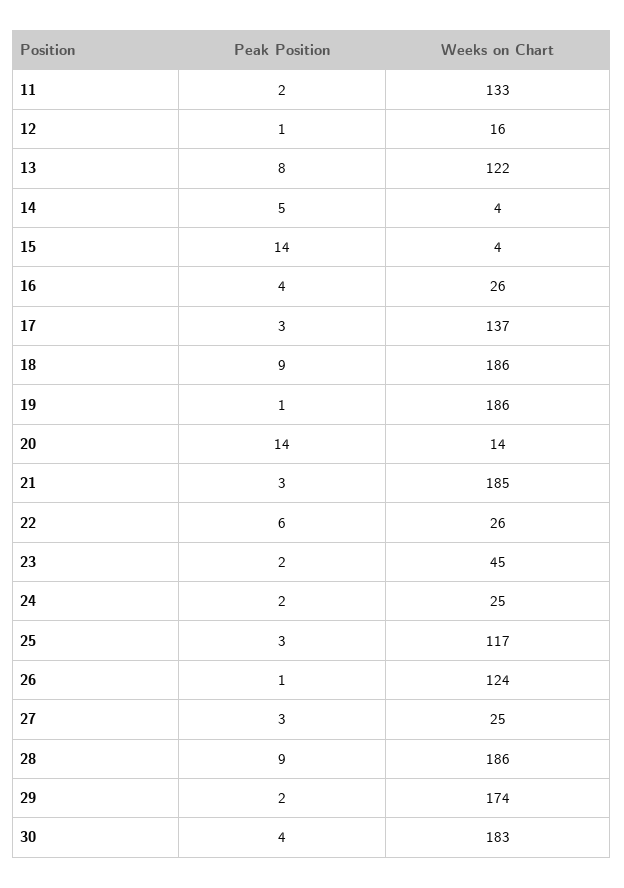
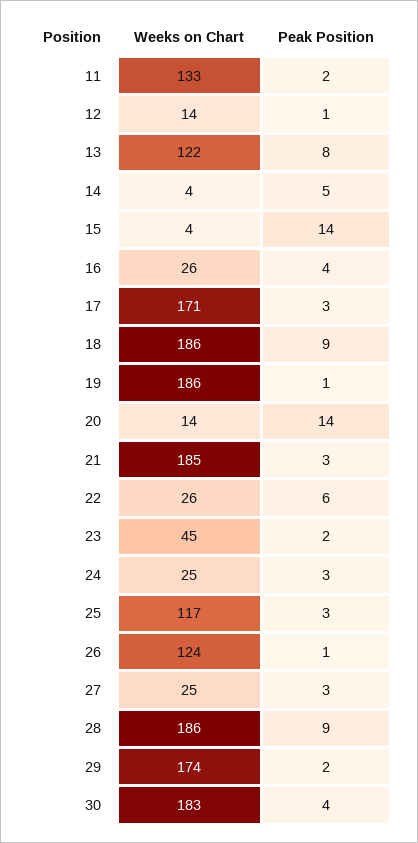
  {
    "Peak Position": {
      "11": 2,
      "12": 1,
      "13": 8,
      "14": 5,
      "15": 14,
      "16": 4,
      "17": 3,
      "18": 9,
      "19": 1,
      "20": 14,
      "21": 3,
      "22": 6,
      "23": 2,
-     "24": 2,
+     "24": 3,
      "25": 3,
      "26": 1,
      "27": 3,
      "28": 9,
      "29": 2,
      "30": 4
    },
    "Weeks on Chart": {
      "11": 133,
-     "12": 16,
+     "12": 14,
      "13": 122,
      "14": 4,
      "15": 4,
      "16": 26,
-     "17": 137,
+     "17": 171,
      "18": 186,
      "19": 186,
      "20": 14,
      "21": 185,
      "22": 26,
      "23": 45,
      "24": 25,
      "25": 117,
      "26": 124,
      "27": 25,
      "28": 186,
      "29": 174,
      "30": 183
    }
  }

